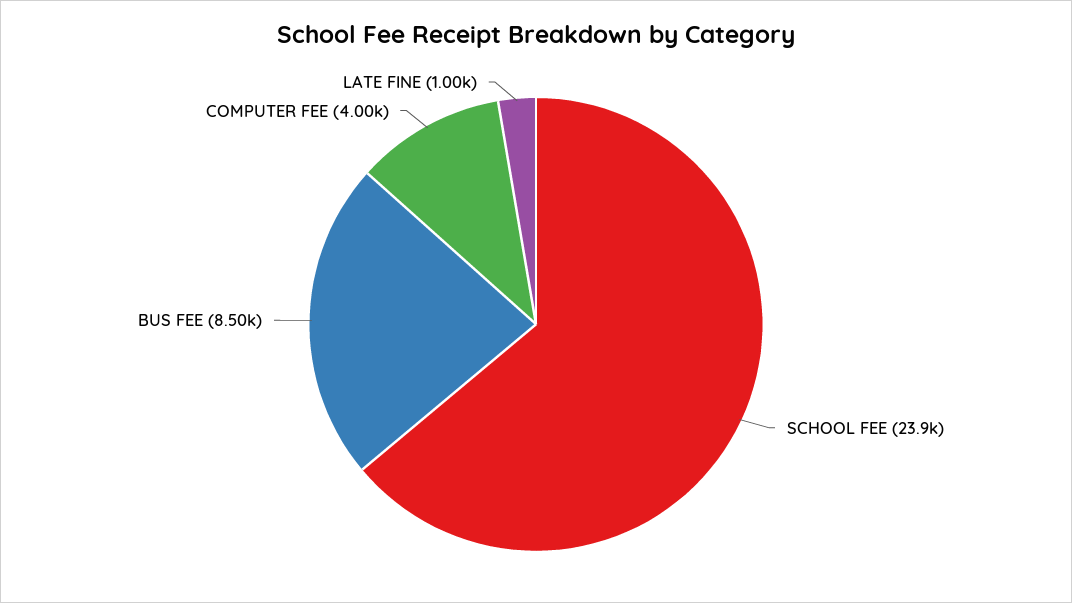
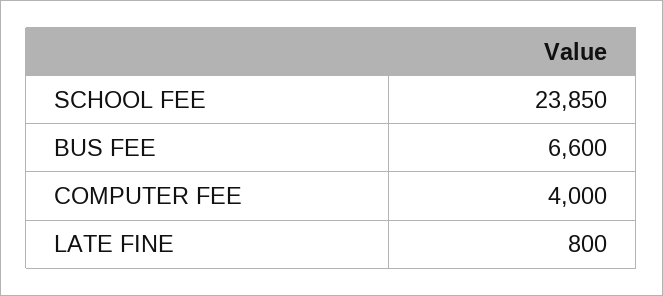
  {
    "SCHOOL FEE": 23850,
-   "BUS FEE": 8500,
+   "BUS FEE": 6600,
    "COMPUTER FEE": 4000,
-   "LATE FINE": 1000
+   "LATE FINE": 800
  }

